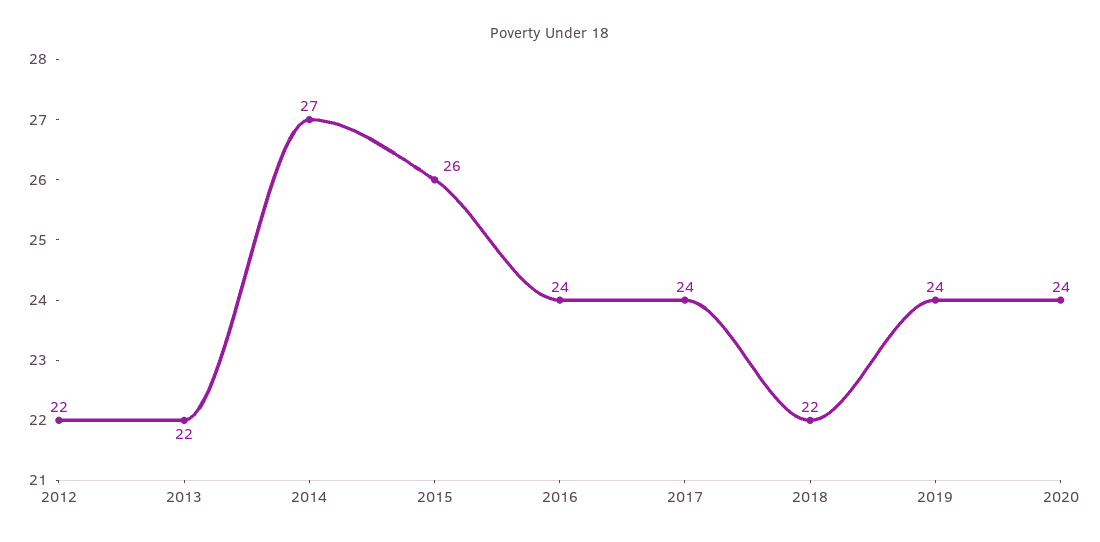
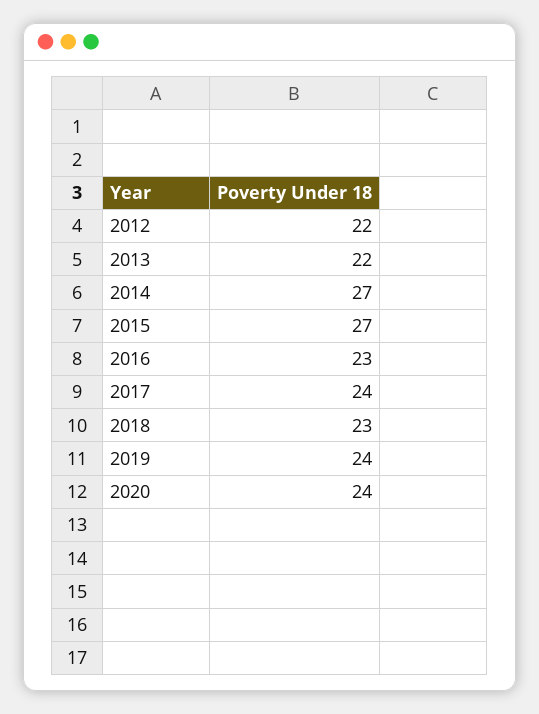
  {
    "2012": 22,
    "2013": 22,
    "2014": 27,
-   "2015": 26,
+   "2015": 27,
-   "2016": 24,
+   "2016": 23,
    "2017": 24,
-   "2018": 22,
+   "2018": 23,
    "2019": 24,
    "2020": 24
  }

